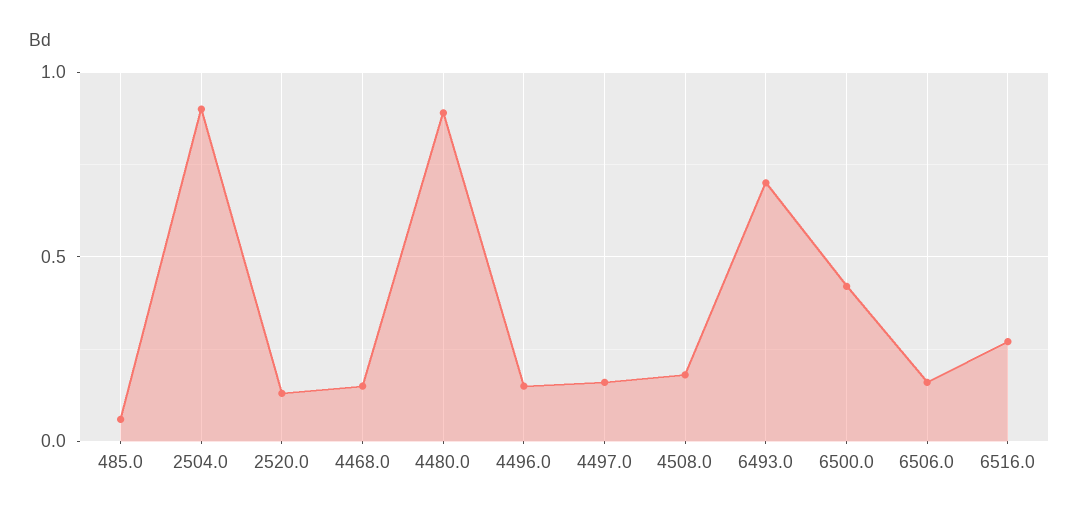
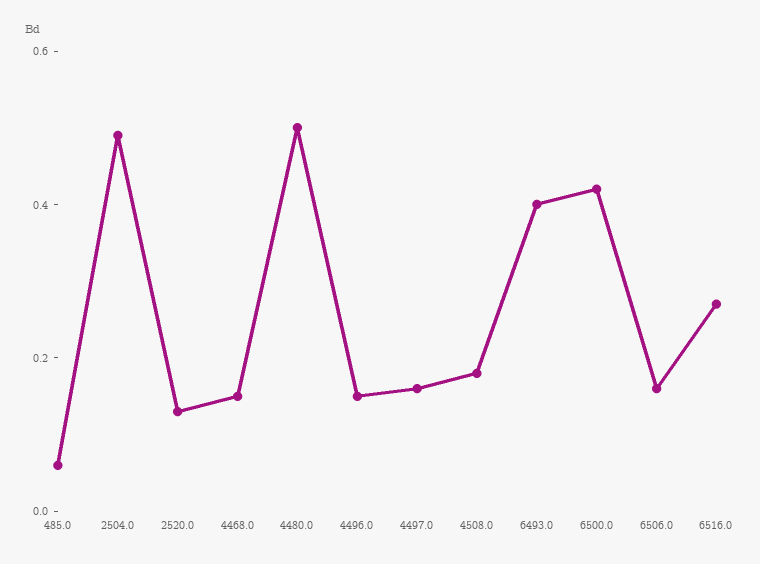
  {
    "485.0": 0.05,
-   "2504.0": 0.9,
+   "2504.0": 0.5,
    "2520.0": 0.15,
    "4468.0": 0.15,
-   "4480.0": 0.9,
+   "4480.0": 0.5,
    "4496.0": 0.15,
    "4497.0": 0.15,
    "4508.0": 0.2,
-   "6493.0": 0.7,
+   "6493.0": 0.4,
    "6500.0": 0.4,
    "6506.0": 0.15,
    "6516.0": 0.25
  }

